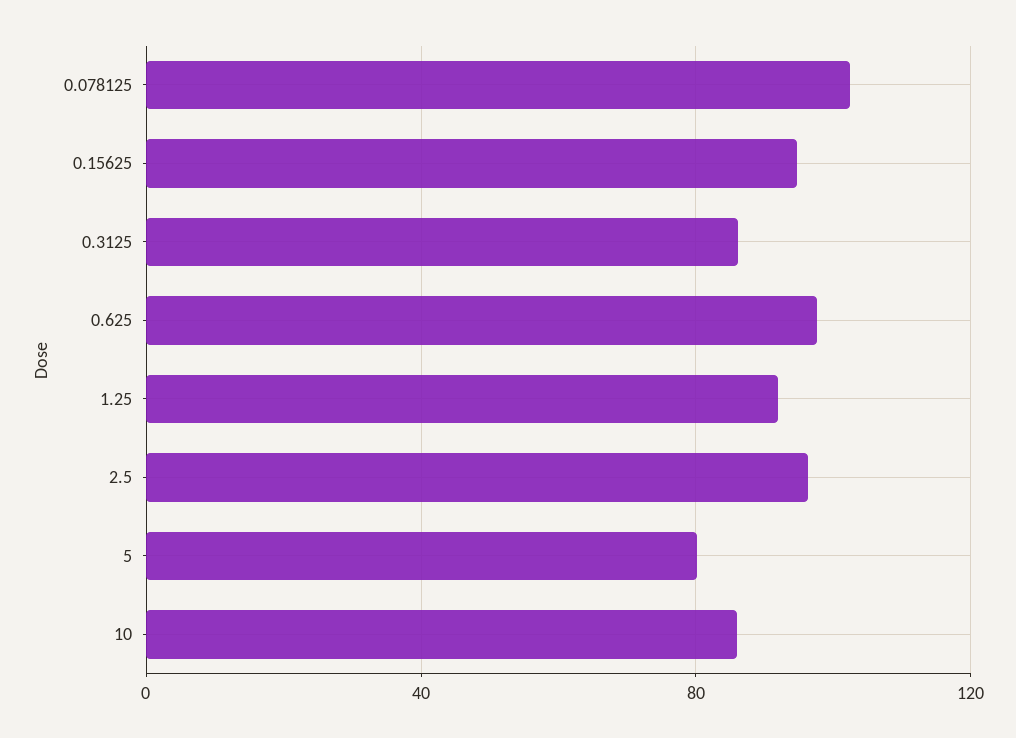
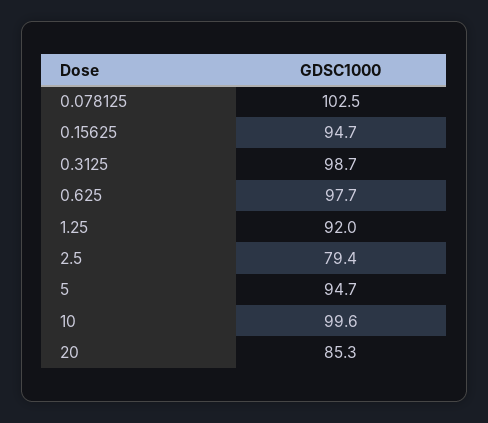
  {
    "0.078125": 102.5,
    "0.15625": 94.7,
-   "0.3125": 85,
+   "0.3125": 98.7,
    "0.625": 97.7,
    "1.25": 92,
-   "2.5": 95,
+   "2.5": 79.4,
-   "5": 80,
+   "5": 94.7,
-   "10": 85
+   "10": 99.6,
+   "20": 85.3
  }

